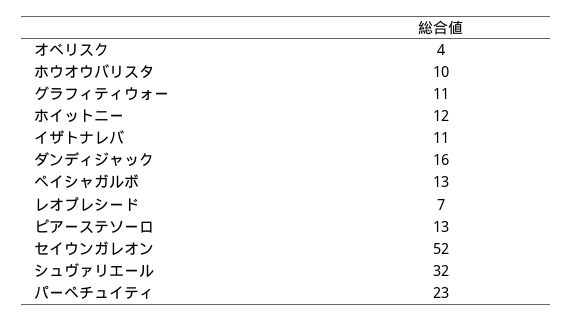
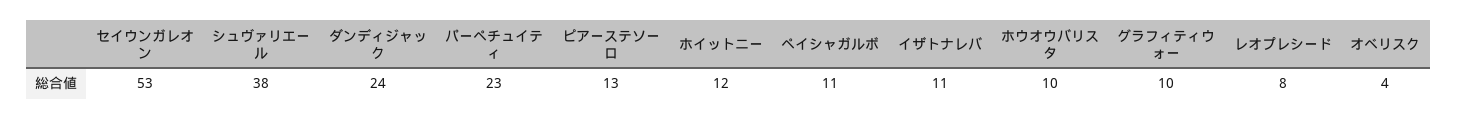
  {
    "オベリスク": 4,
    "ホウオウバリスタ": 10,
-   "グラフィティウォー": 11,
+   "グラフィティウォー": 10,
    "ホイットニー": 12,
    "イザトナレバ": 11,
-   "ダンディジャック": 16,
+   "ダンディジャック": 24,
-   "ペイシャガルボ": 13,
+   "ペイシャガルボ": 11,
-   "レオプレシード": 7,
+   "レオプレシード": 8,
    "ピアーステソーロ": 13,
-   "セイウンガレオン": 52,
+   "セイウンガレオン": 53,
-   "シュヴァリエール": 32,
+   "シュヴァリエール": 38,
    "パーペチュイティ": 23
  }

